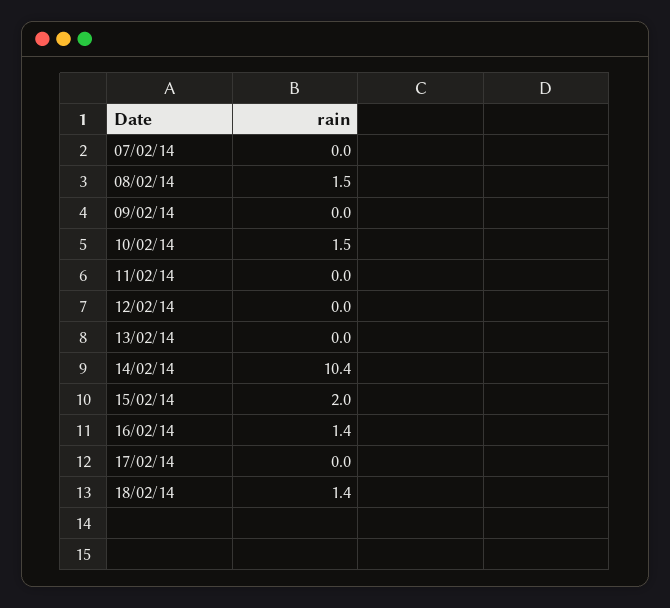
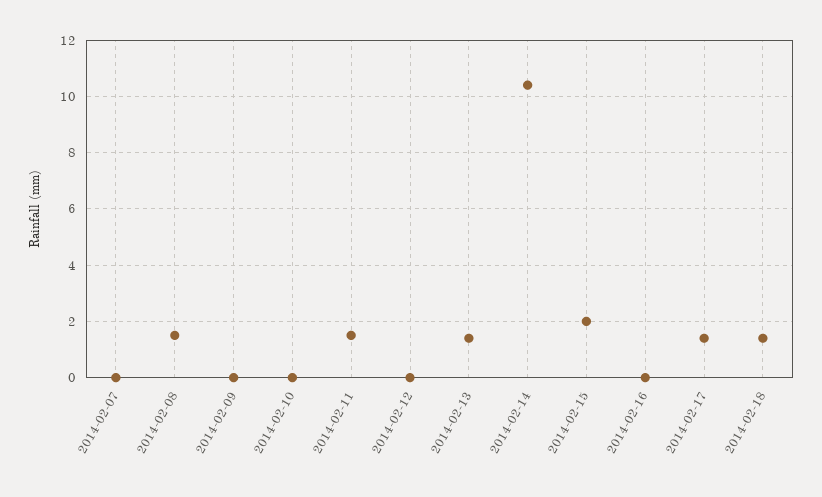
  {
    "07/02/14": 0,
    "08/02/14": 1.5,
    "09/02/14": 0,
-   "10/02/14": 1.5,
+   "10/02/14": 0,
-   "11/02/14": 0,
+   "11/02/14": 1.5,
    "12/02/14": 0,
-   "13/02/14": 0,
+   "13/02/14": 1.5,
    "14/02/14": 10.4,
    "15/02/14": 2,
-   "16/02/14": 1.4,
+   "16/02/14": 0,
-   "17/02/14": 0,
+   "17/02/14": 1.5,
    "18/02/14": 1.4
  }

